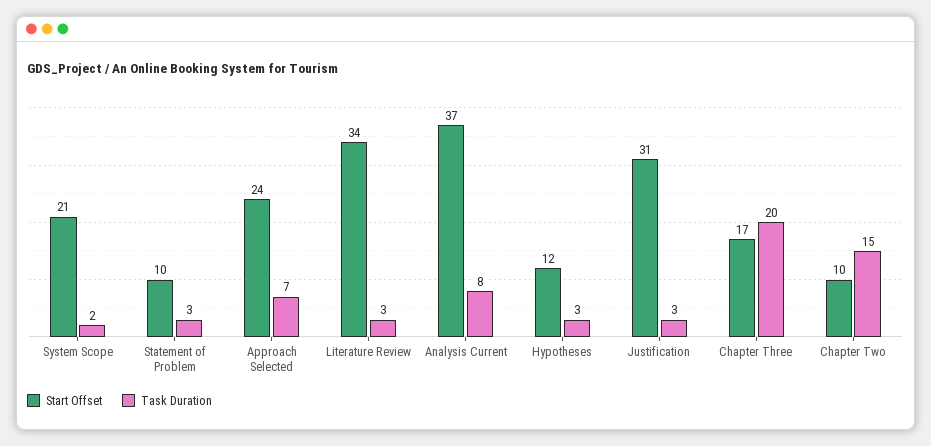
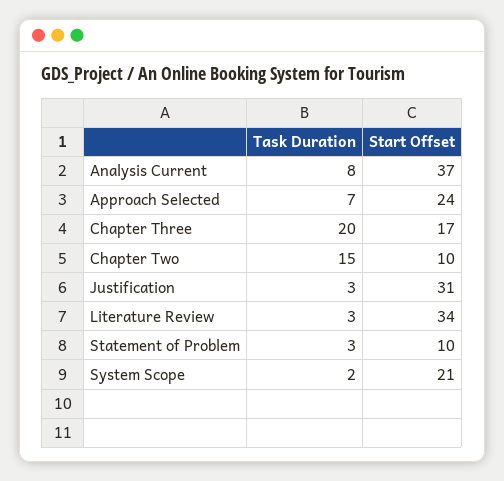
  {
    "Start Offset": {
      "System Scope": 21,
      "Statement of Problem": 10,
      "Approach Selected": 24,
      "Literature Review": 34,
      "Analysis Current": 37,
-     "Hypotheses": 12,
      "Justification": 31,
      "Chapter Three": 17,
      "Chapter Two": 10
    },
    "Task Duration": {
      "System Scope": 2,
      "Statement of Problem": 3,
      "Approach Selected": 7,
      "Literature Review": 3,
      "Analysis Current": 8,
-     "Hypotheses": 3,
      "Justification": 3,
      "Chapter Three": 20,
      "Chapter Two": 15
    }
  }

